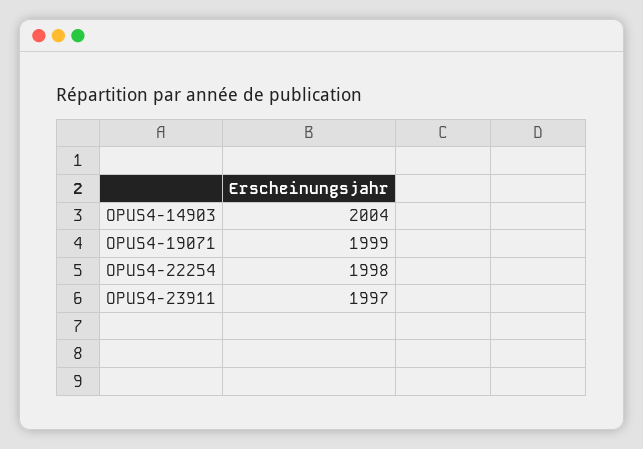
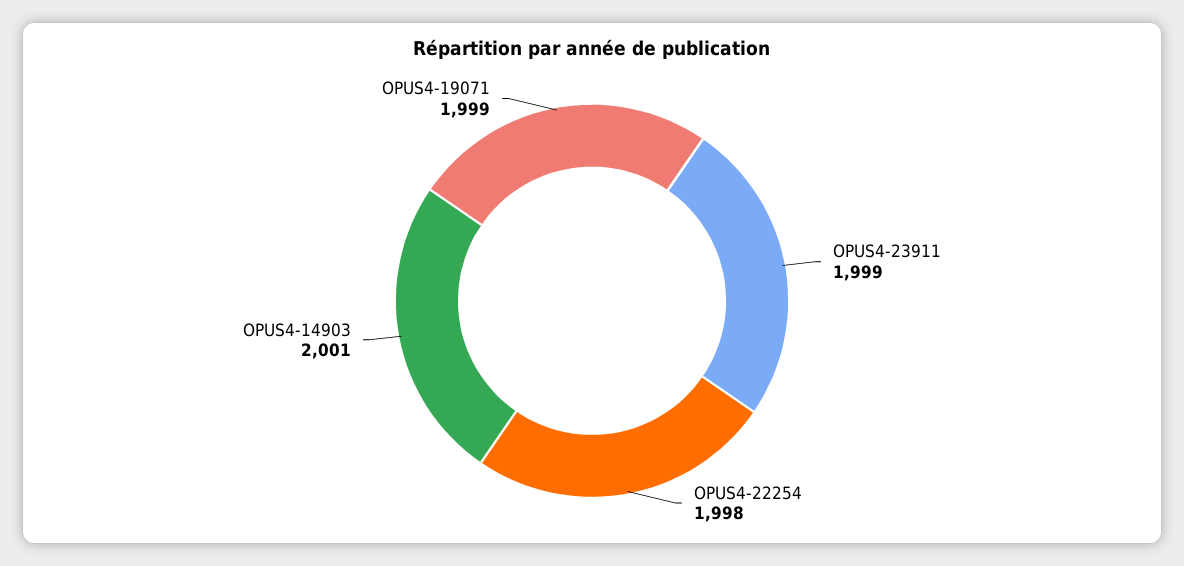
  {
-   "OPUS4-14903": 2004,
+   "OPUS4-14903": 2001,
    "OPUS4-19071": 1999,
    "OPUS4-22254": 1998,
-   "OPUS4-23911": 1997
+   "OPUS4-23911": 1999
  }

